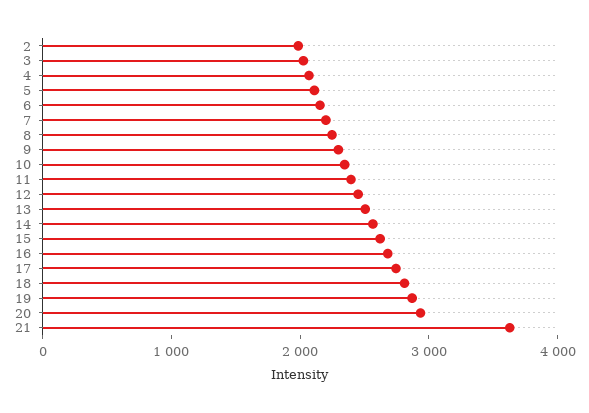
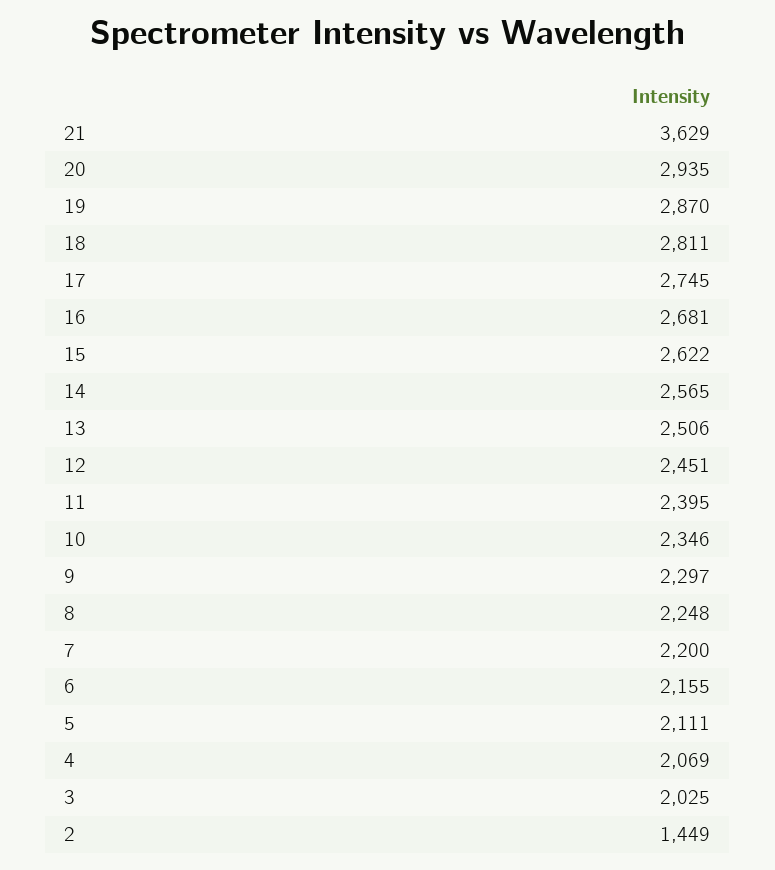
  {
-   "2": 2000,
+   "2": 1449,
    "3": 2025,
    "4": 2069,
    "5": 2111,
    "6": 2155,
    "7": 2200,
    "8": 2248,
    "9": 2297,
    "10": 2346,
    "11": 2395,
    "12": 2451,
    "13": 2506,
    "14": 2565,
    "15": 2622,
    "16": 2681,
    "17": 2745,
    "18": 2811,
    "19": 2870,
    "20": 2935,
    "21": 3629
  }

